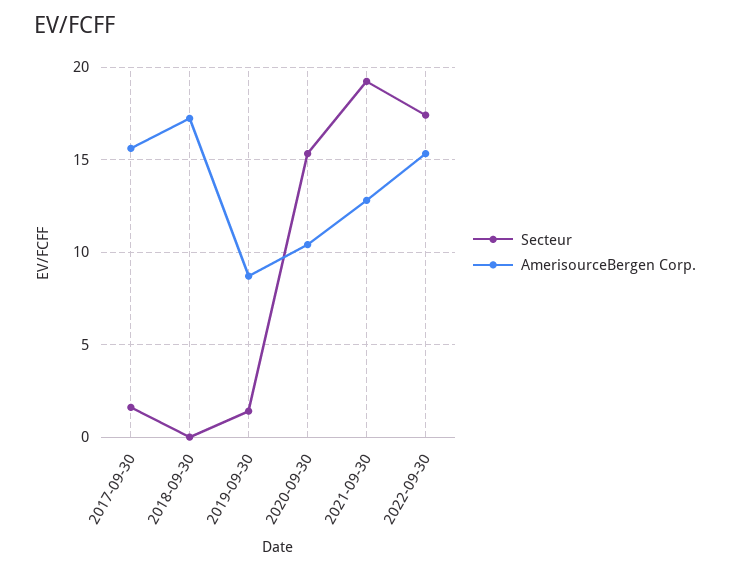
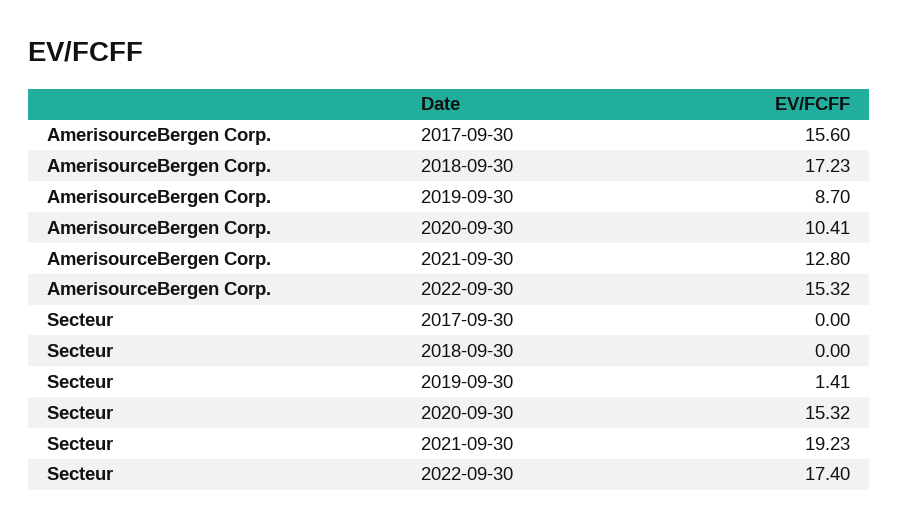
  {
    "Secteur": {
-     "2017-09-30": 1.5,
+     "2017-09-30": 0,
      "2018-09-30": 0,
      "2019-09-30": 1.41,
      "2020-09-30": 15.32,
      "2021-09-30": 19.23,
      "2022-09-30": 17.4
    },
    "AmerisourceBergen Corp.": {
      "2017-09-30": 15.6,
      "2018-09-30": 17.23,
      "2019-09-30": 8.7,
      "2020-09-30": 10.41,
      "2021-09-30": 12.8,
      "2022-09-30": 15.32
    }
  }

